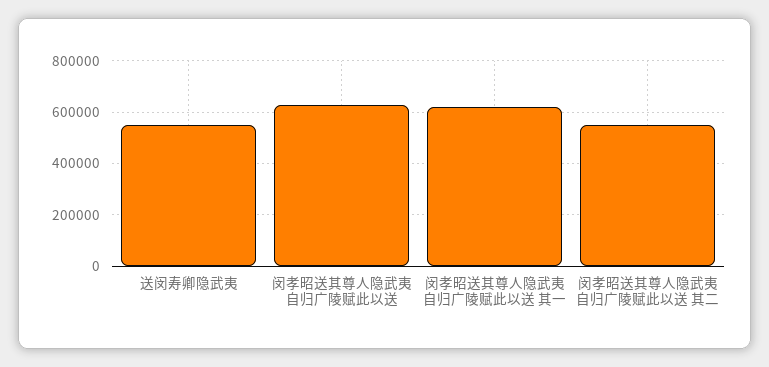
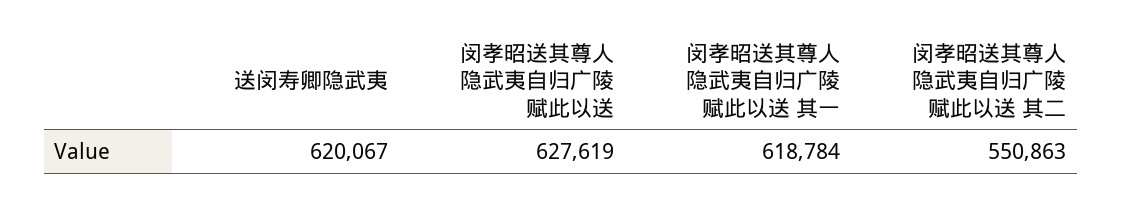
  {
-   "送闵寿卿隐武夷": 550000,
+   "送闵寿卿隐武夷": 620067,
    "闵孝昭送其尊人隐武夷自归广陵赋此以送": 627619,
    "闵孝昭送其尊人隐武夷自归广陵赋此以送 其一": 618784,
    "闵孝昭送其尊人隐武夷自归广陵赋此以送 其二": 550863
  }

